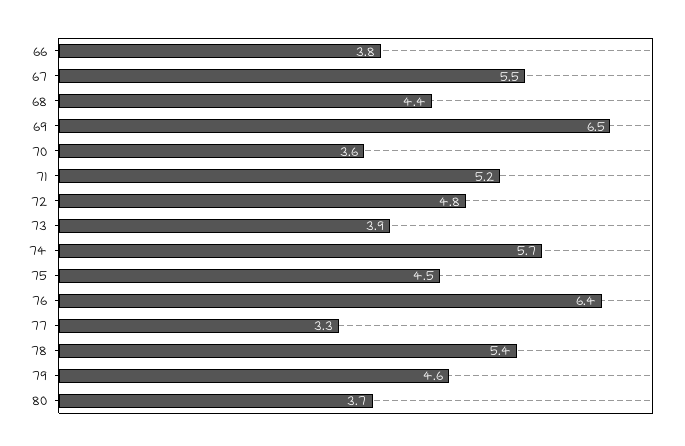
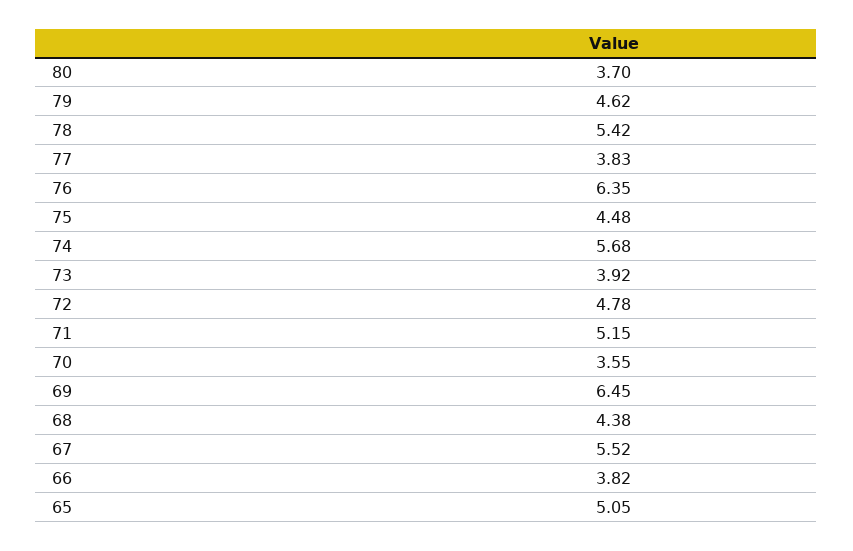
  {
    "66": 3.82,
    "67": 5.52,
    "68": 4.38,
    "69": 6.45,
    "70": 3.55,
    "71": 5.15,
    "72": 4.78,
    "73": 3.92,
    "74": 5.68,
    "75": 4.48,
    "76": 6.35,
-   "77": 3.3,
+   "77": 3.83,
    "78": 5.42,
    "79": 4.62,
-   "80": 3.7
+   "80": 3.7,
+   "65": 5.05
  }

